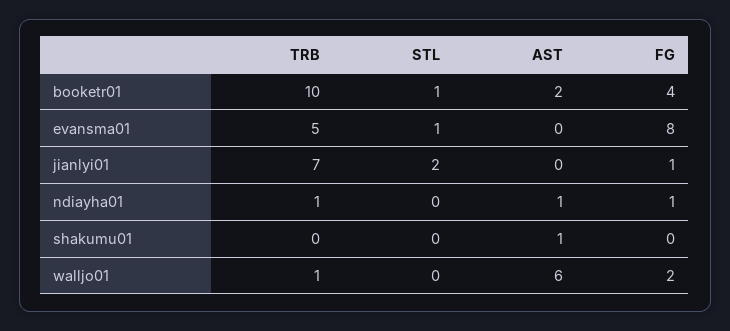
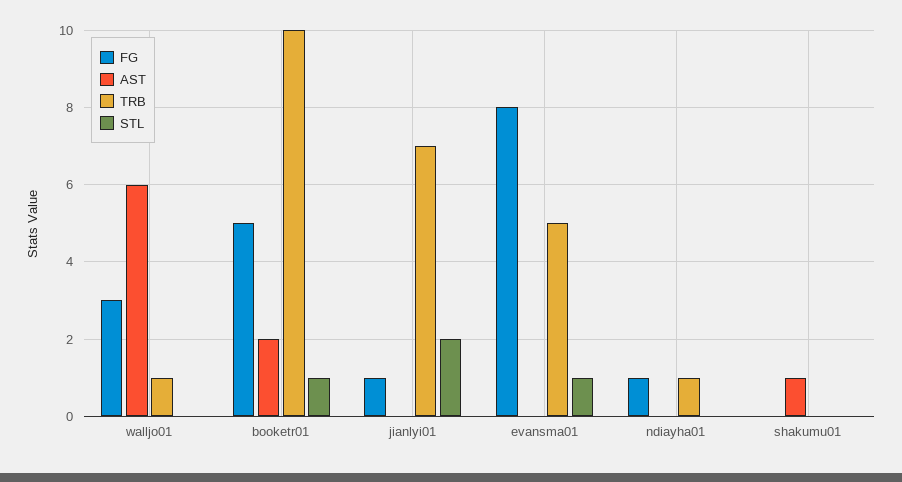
  {
    "TRB": {
      "booketr01": 10,
      "evansma01": 5,
      "jianlyi01": 7,
      "ndiayha01": 1,
      "shakumu01": 0,
      "walljo01": 1
    },
    "STL": {
      "booketr01": 1,
      "evansma01": 1,
      "jianlyi01": 2,
      "ndiayha01": 0,
      "shakumu01": 0,
      "walljo01": 0
    },
    "AST": {
      "booketr01": 2,
      "evansma01": 0,
      "jianlyi01": 0,
-     "ndiayha01": 1,
+     "ndiayha01": 0,
      "shakumu01": 1,
      "walljo01": 6
    },
    "FG": {
-     "booketr01": 4,
+     "booketr01": 5,
      "evansma01": 8,
      "jianlyi01": 1,
      "ndiayha01": 1,
      "shakumu01": 0,
-     "walljo01": 2
+     "walljo01": 3
    }
  }

